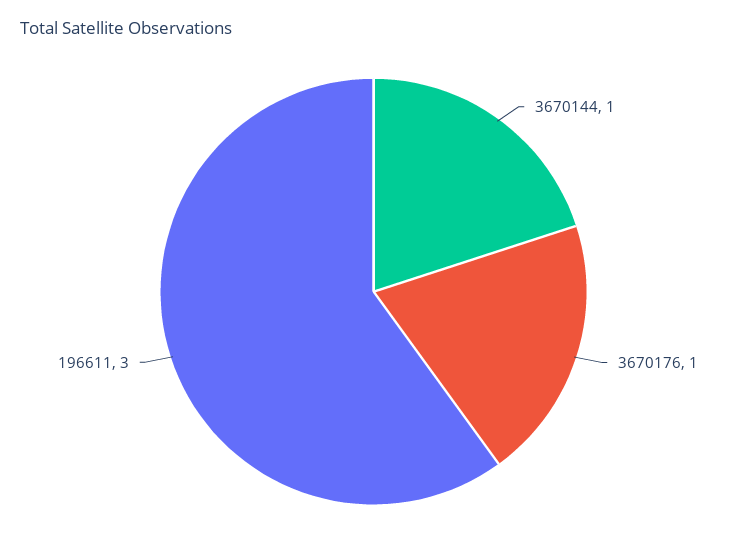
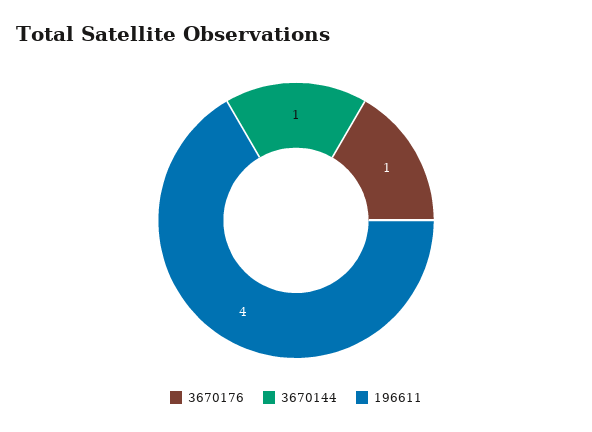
  {
    "3670144": 1,
    "3670176": 1,
-   "196611": 3
+   "196611": 4
  }

